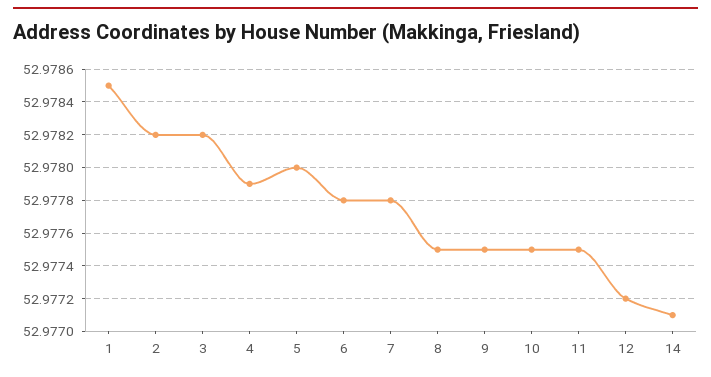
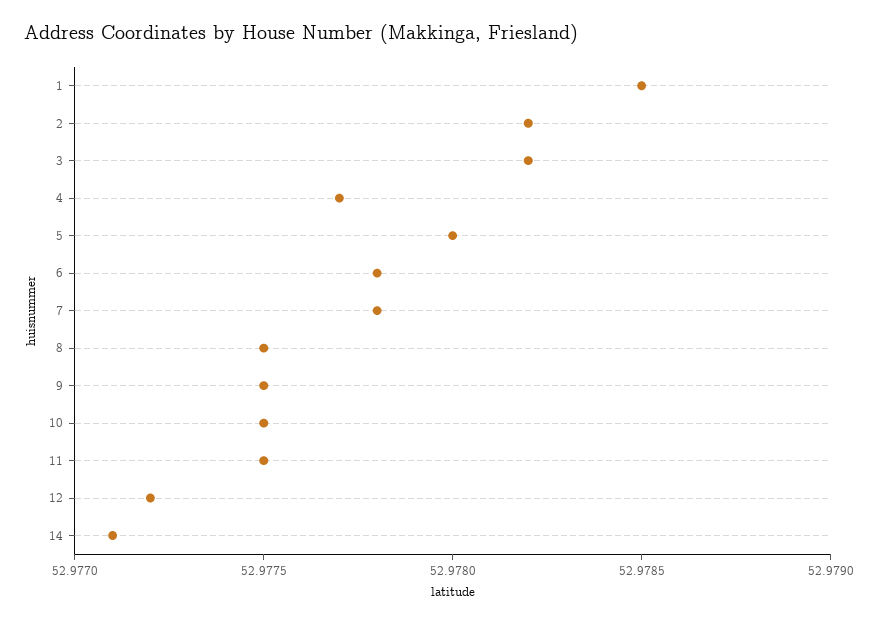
  {
    "1": 52.9785,
    "2": 52.9782,
    "3": 52.9782,
-   "4": 52.9779,
+   "4": 52.9777,
    "5": 52.978,
    "6": 52.9778,
    "7": 52.9778,
    "8": 52.9775,
    "9": 52.9775,
    "10": 52.9775,
    "11": 52.9775,
    "12": 52.9772,
    "14": 52.9771
  }

